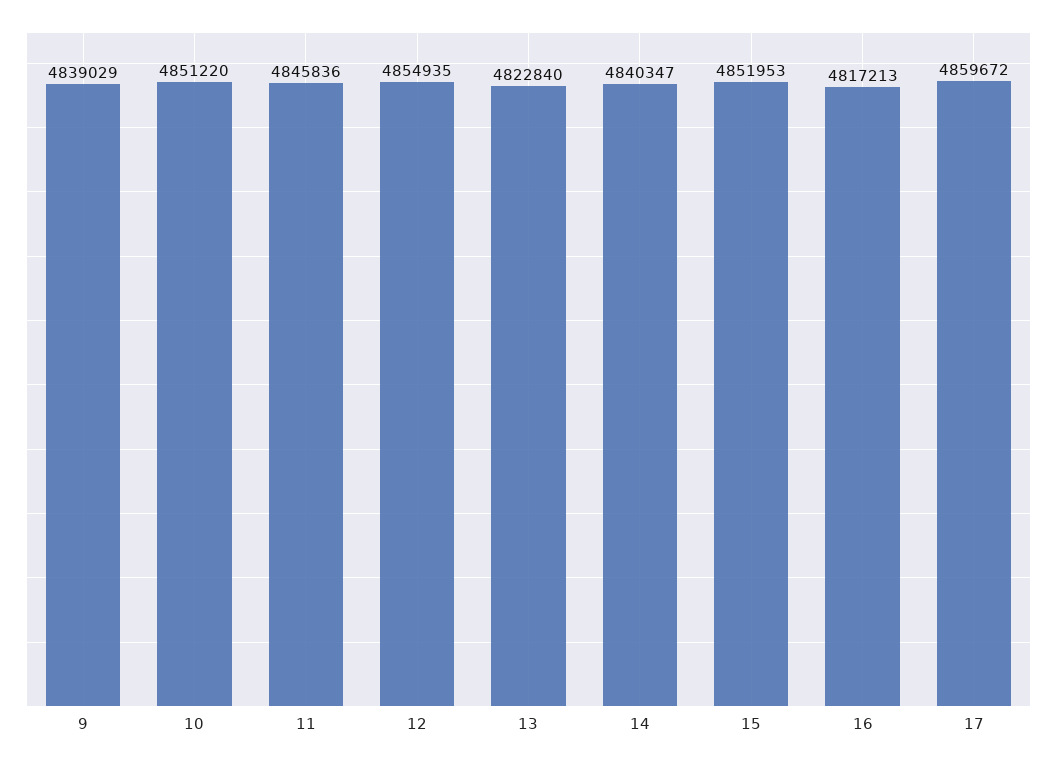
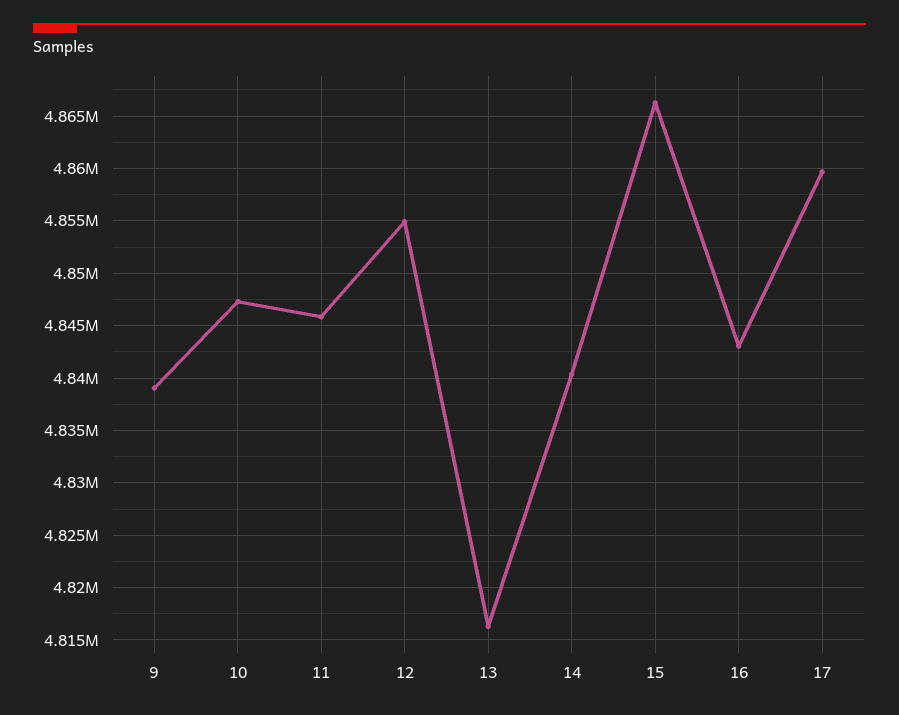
  {
    "9": 4839029,
-   "10": 4851220,
+   "10": 4847000,
    "11": 4845836,
    "12": 4854935,
-   "13": 4822840,
+   "13": 4816000,
    "14": 4840347,
-   "15": 4851953,
+   "15": 4866000,
-   "16": 4817213,
+   "16": 4843000,
    "17": 4859672
  }

